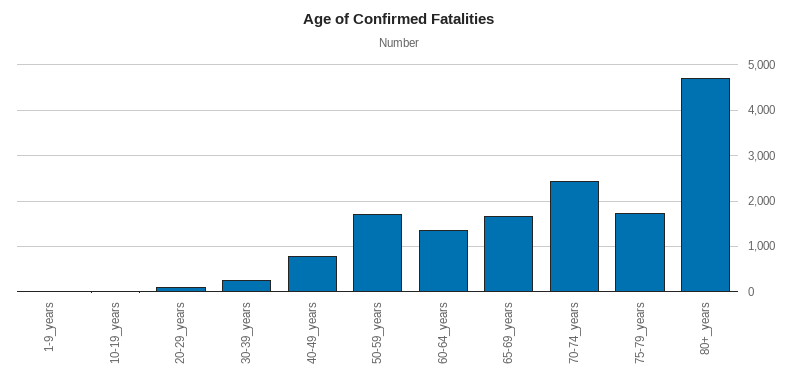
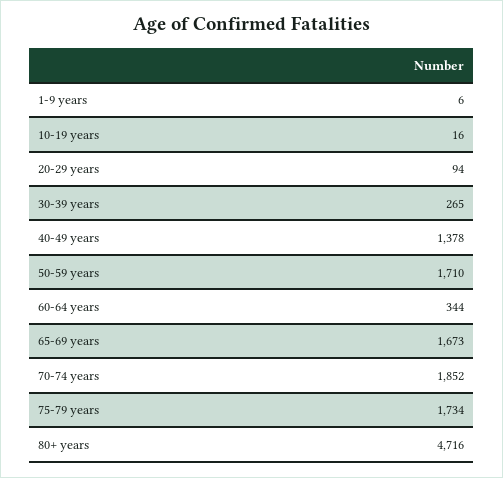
  {
    "1-9_years": 6,
    "10-19_years": 16,
    "20-29_years": 94,
    "30-39_years": 265,
-   "40-49_years": 800,
+   "40-49_years": 1378,
    "50-59_years": 1710,
-   "60-64_years": 1400,
+   "60-64_years": 344,
    "65-69_years": 1673,
-   "70-74_years": 2400,
+   "70-74_years": 1852,
    "75-79_years": 1734,
    "80+_years": 4716
  }

